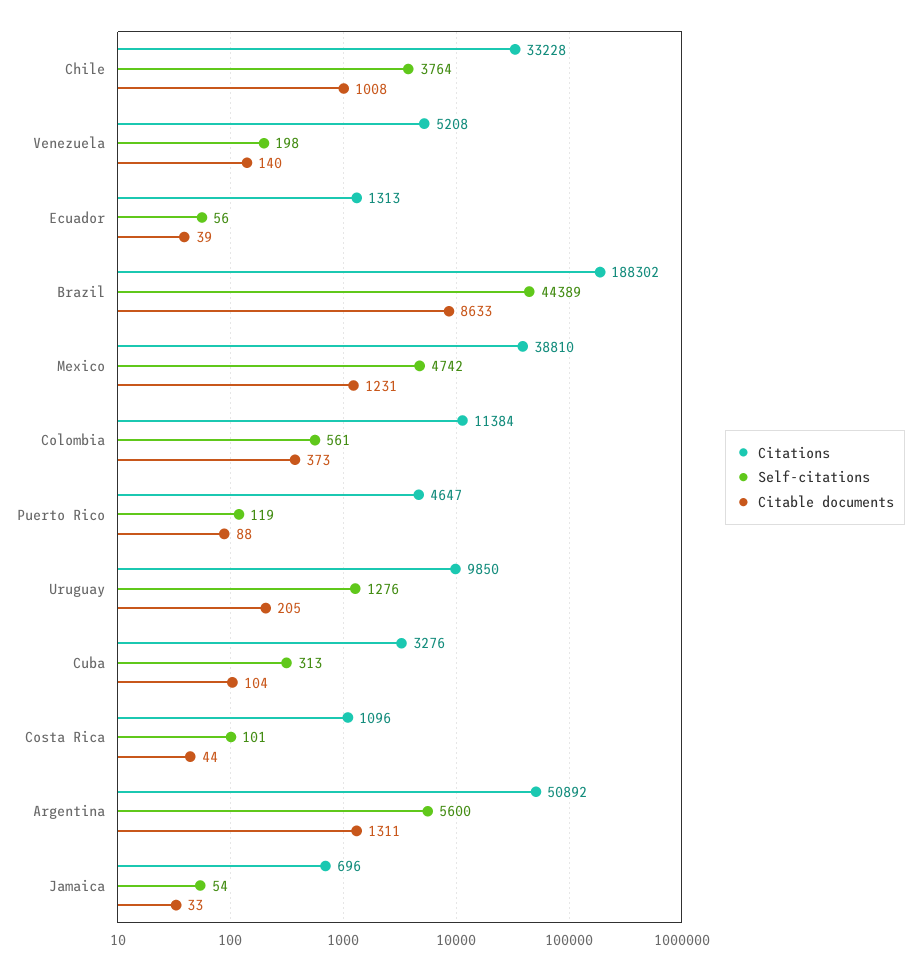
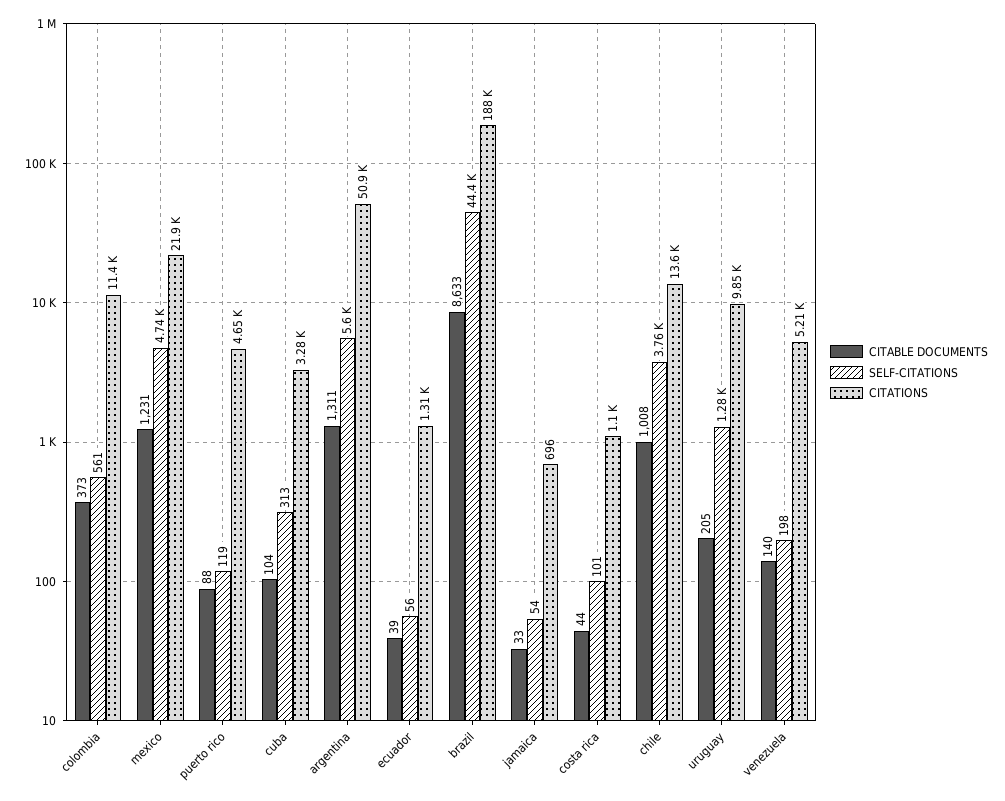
  {
    "Citations": {
-     "Chile": 33228,
+     "Chile": 13600,
      "Venezuela": 5208,
      "Ecuador": 1313,
      "Brazil": 188302,
-     "Mexico": 38810,
+     "Mexico": 21900,
      "Colombia": 11384,
      "Puerto Rico": 4647,
      "Uruguay": 9850,
      "Cuba": 3276,
      "Costa Rica": 1096,
      "Argentina": 50892,
      "Jamaica": 696
    },
    "Self-citations": {
      "Chile": 3764,
      "Venezuela": 198,
      "Ecuador": 56,
      "Brazil": 44389,
      "Mexico": 4742,
      "Colombia": 561,
      "Puerto Rico": 119,
      "Uruguay": 1276,
      "Cuba": 313,
      "Costa Rica": 101,
      "Argentina": 5600,
      "Jamaica": 54
    },
    "Citable documents": {
      "Chile": 1008,
      "Venezuela": 140,
      "Ecuador": 39,
      "Brazil": 8633,
      "Mexico": 1231,
      "Colombia": 373,
      "Puerto Rico": 88,
      "Uruguay": 205,
      "Cuba": 104,
      "Costa Rica": 44,
      "Argentina": 1311,
      "Jamaica": 33
    }
  }

